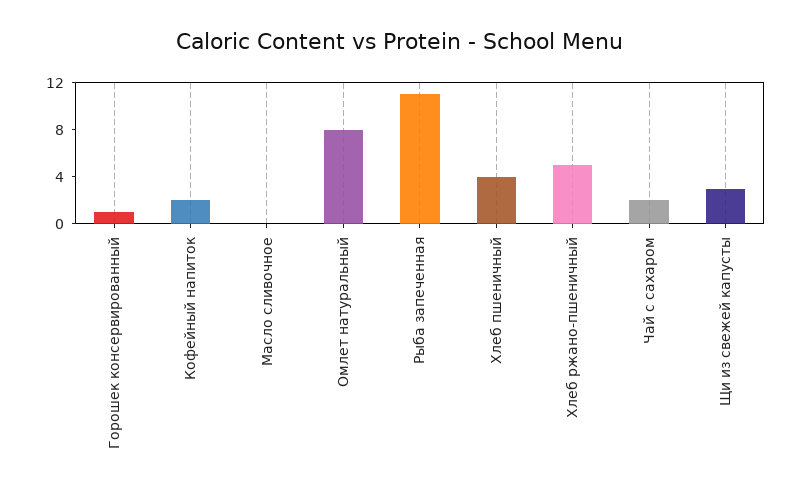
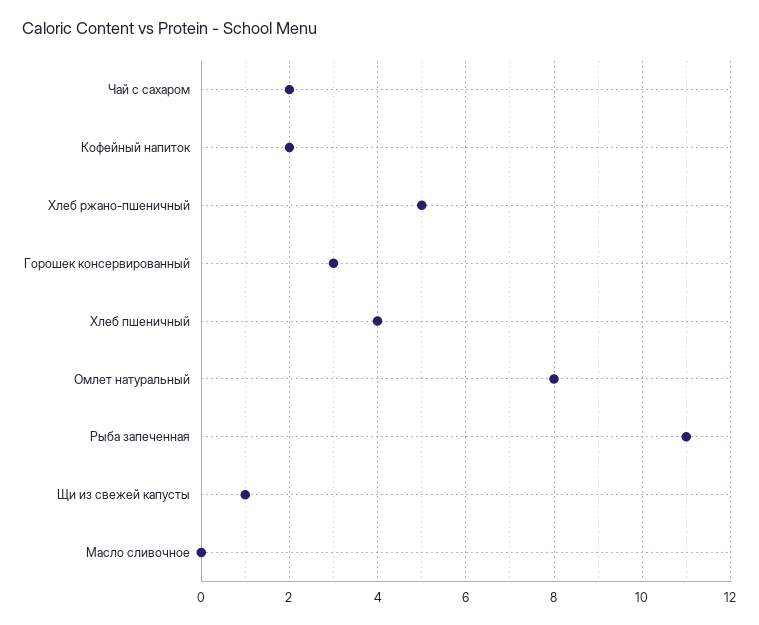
  {
-   "Горошек консервированный": 1,
+   "Горошек консервированный": 3,
    "Кофейный напиток": 2,
    "Масло сливочное": 0,
    "Омлет натуральный": 8,
    "Рыба запеченная": 11,
    "Хлеб пшеничный": 4,
    "Хлеб ржано-пшеничный": 5,
    "Чай с сахаром": 2,
-   "Щи из свежей капусты": 3
+   "Щи из свежей капусты": 1
  }

